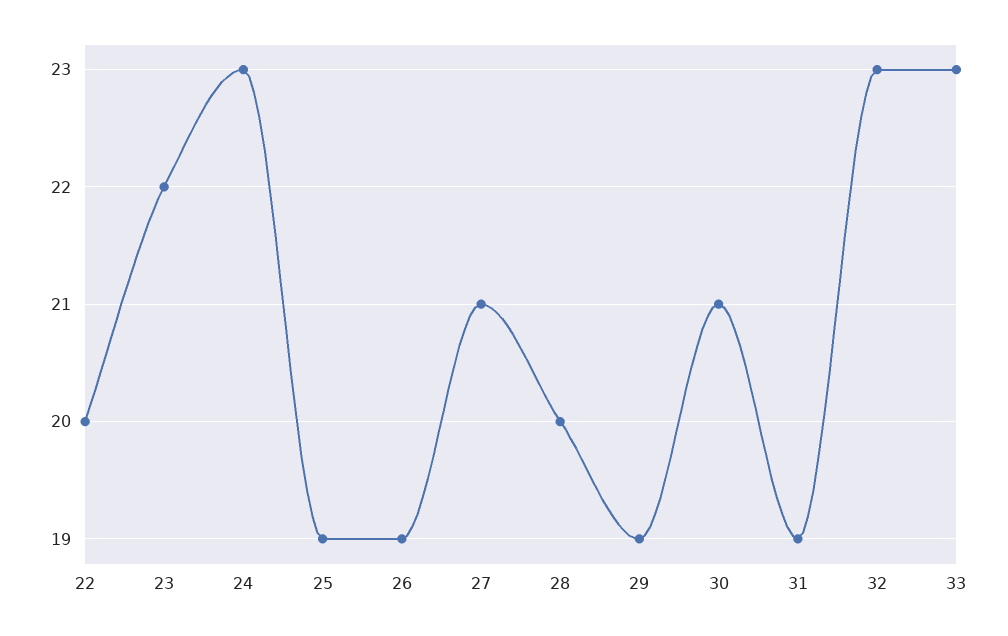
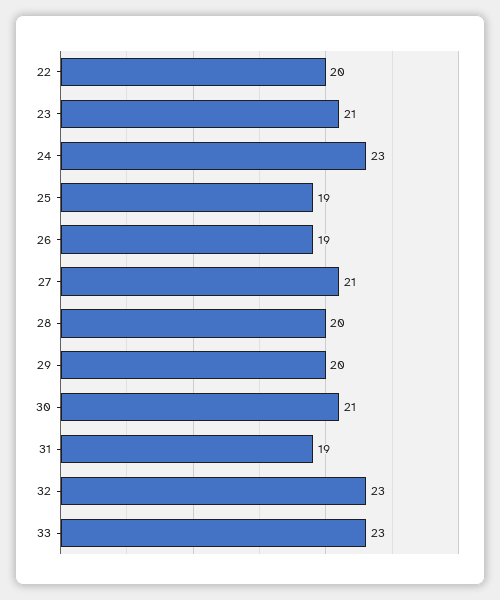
  {
    "22": 20,
-   "23": 22,
+   "23": 21,
    "24": 23,
    "25": 19,
    "26": 19,
    "27": 21,
    "28": 20,
-   "29": 19,
+   "29": 20,
    "30": 21,
    "31": 19,
    "32": 23,
    "33": 23
  }

